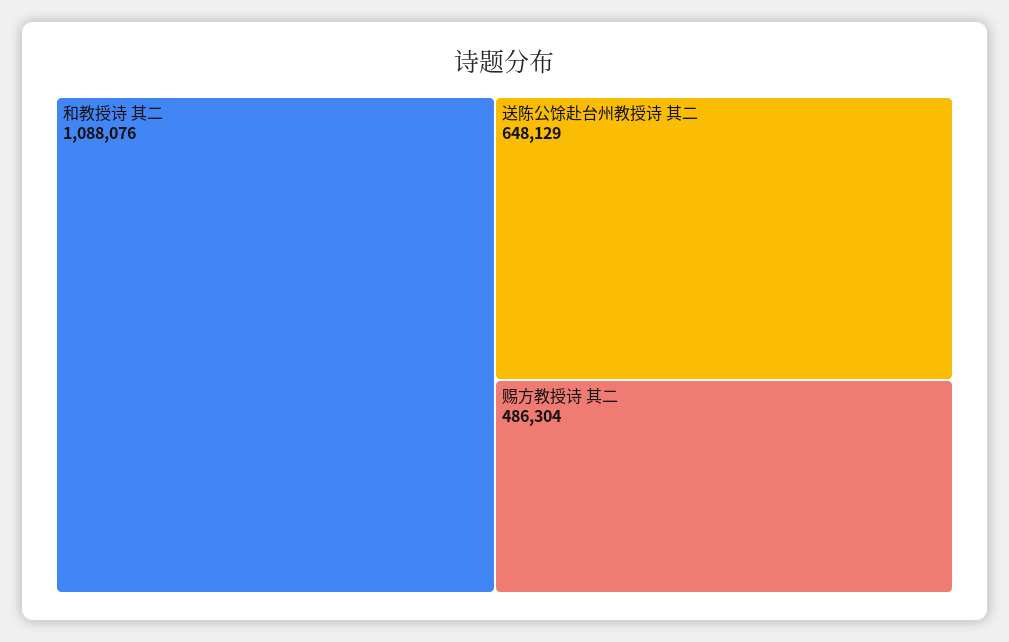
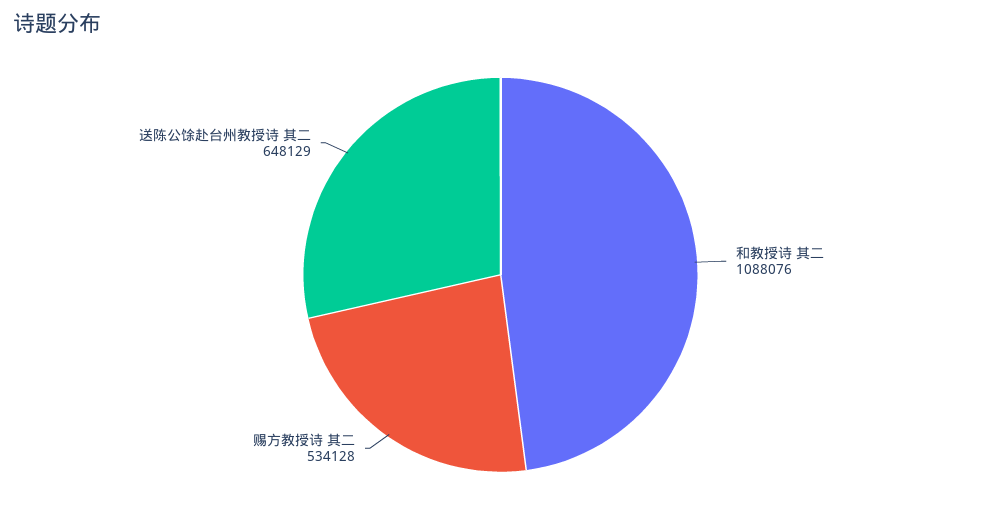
  {
    "和教授诗 其二": 1088076,
    "送陈公馀赴台州教授诗 其二": 648129,
-   "赐方教授诗 其二": 486304
+   "赐方教授诗 其二": 534128
  }

